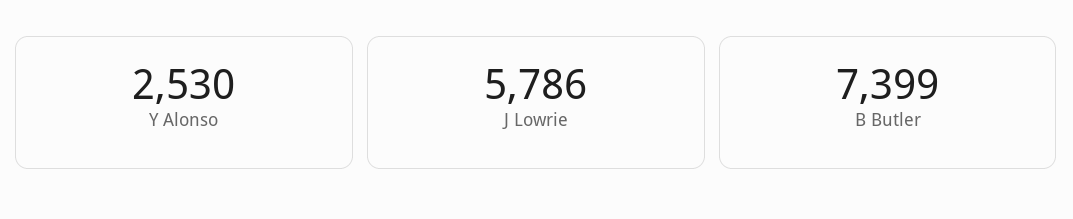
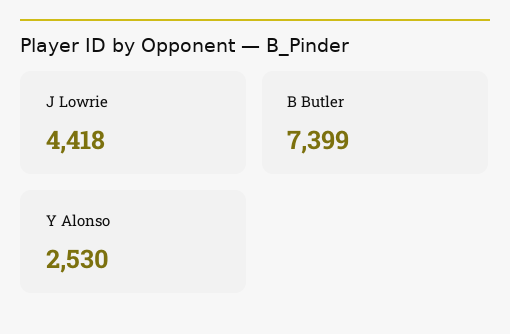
  {
    "Y Alonso": 2530,
-   "J Lowrie": 5786,
+   "J Lowrie": 4418,
    "B Butler": 7399
  }

